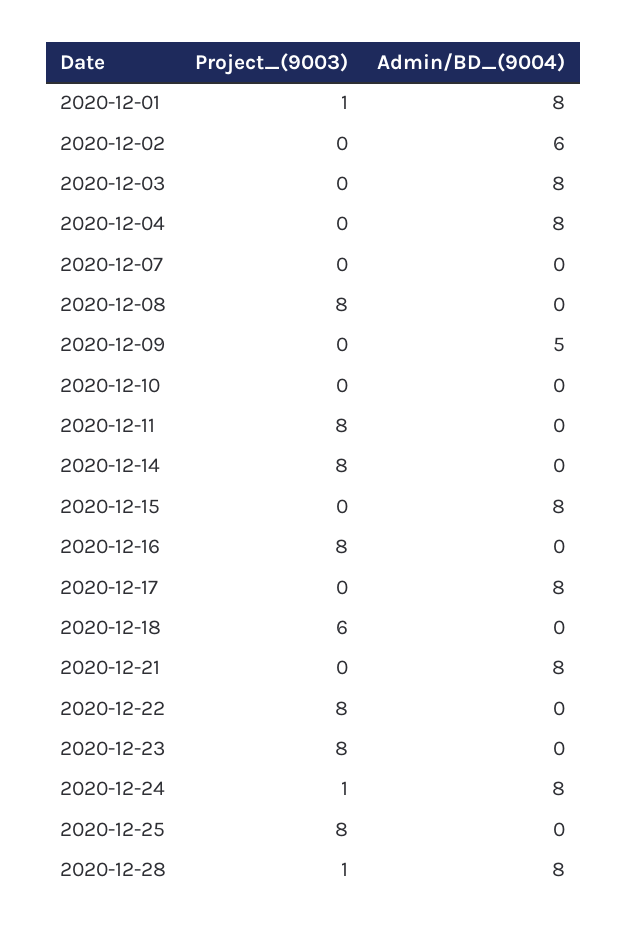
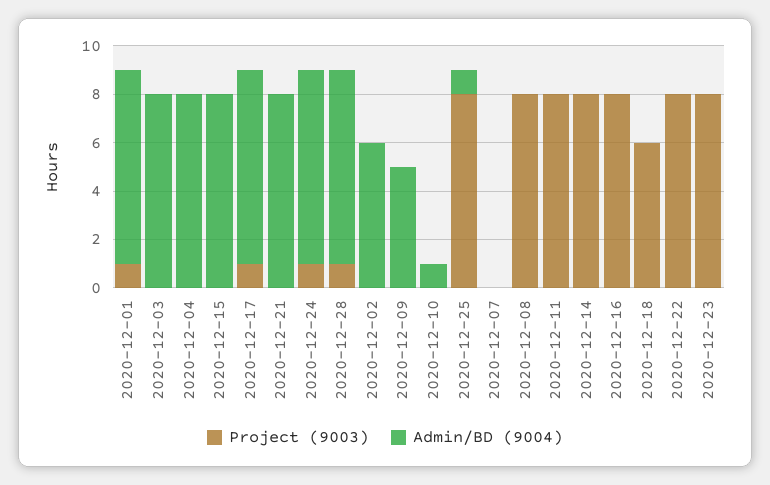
  {
    "Project_(9003)": {
      "2020-12-01": 1,
      "2020-12-02": 0,
      "2020-12-03": 0,
      "2020-12-04": 0,
      "2020-12-07": 0,
      "2020-12-08": 8,
      "2020-12-09": 0,
      "2020-12-10": 0,
      "2020-12-11": 8,
      "2020-12-14": 8,
      "2020-12-15": 0,
      "2020-12-16": 8,
-     "2020-12-17": 0,
+     "2020-12-17": 1,
      "2020-12-18": 6,
      "2020-12-21": 0,
      "2020-12-22": 8,
      "2020-12-23": 8,
      "2020-12-24": 1,
      "2020-12-25": 8,
      "2020-12-28": 1
    },
    "Admin/BD_(9004)": {
      "2020-12-01": 8,
      "2020-12-02": 6,
      "2020-12-03": 8,
      "2020-12-04": 8,
      "2020-12-07": 0,
      "2020-12-08": 0,
      "2020-12-09": 5,
-     "2020-12-10": 0,
+     "2020-12-10": 1,
      "2020-12-11": 0,
      "2020-12-14": 0,
      "2020-12-15": 8,
      "2020-12-16": 0,
      "2020-12-17": 8,
      "2020-12-18": 0,
      "2020-12-21": 8,
      "2020-12-22": 0,
      "2020-12-23": 0,
      "2020-12-24": 8,
-     "2020-12-25": 0,
+     "2020-12-25": 1,
      "2020-12-28": 8
    }
  }

